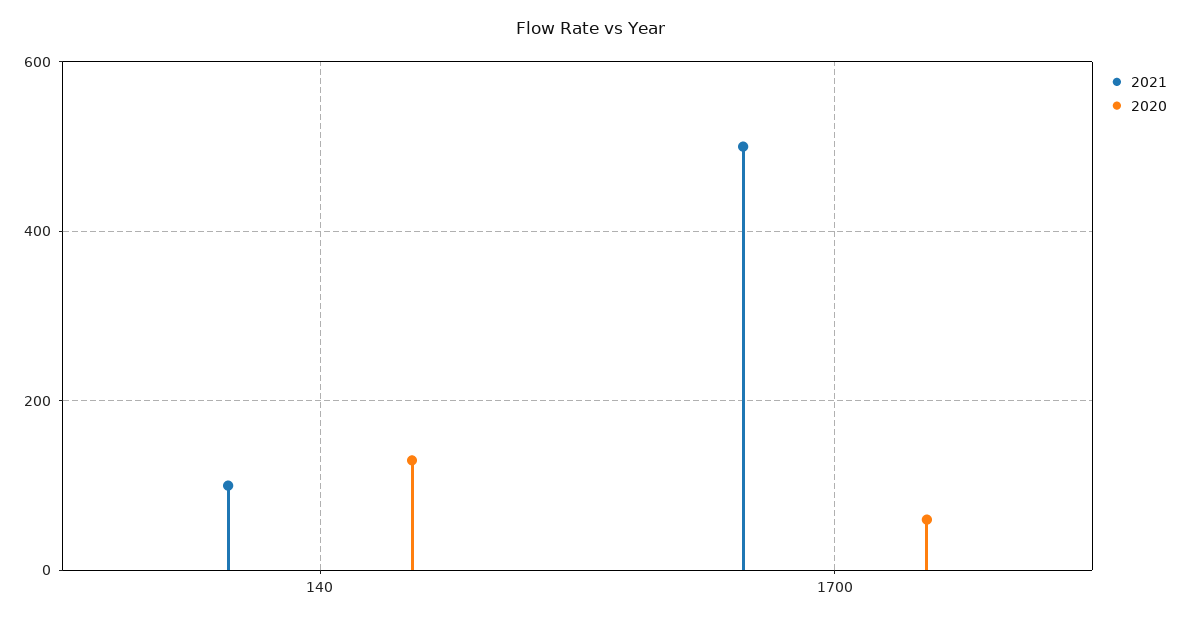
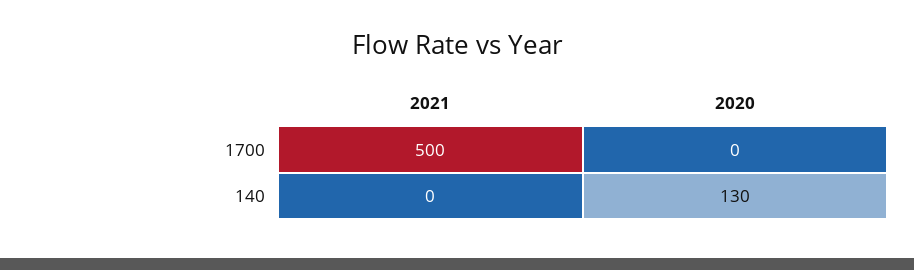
  {
    "2021": {
-     "140": 100,
+     "140": 0,
      "1700": 500
    },
    "2020": {
      "140": 130,
-     "1700": 60
+     "1700": 0
    }
  }

